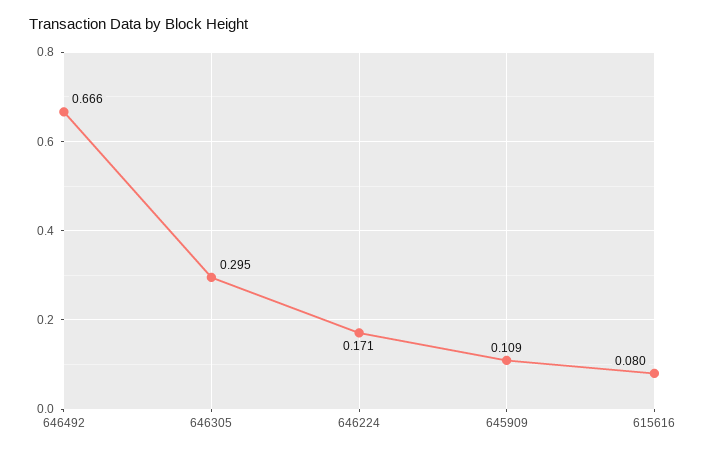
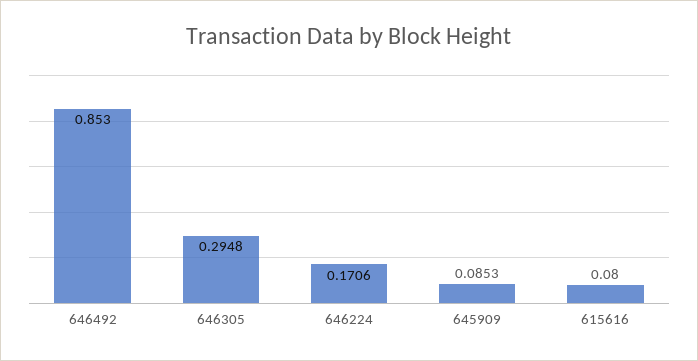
  {
-   "646492": 0.666,
+   "646492": 0.853,
    "646305": 0.2948,
    "646224": 0.1706,
-   "645909": 0.109,
+   "645909": 0.0853,
    "615616": 0.08
  }

